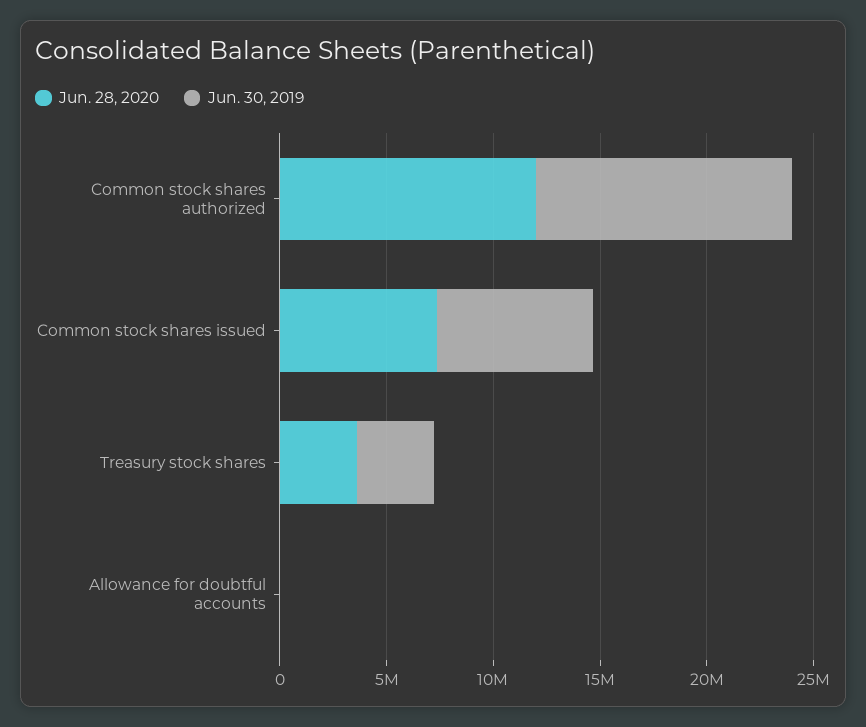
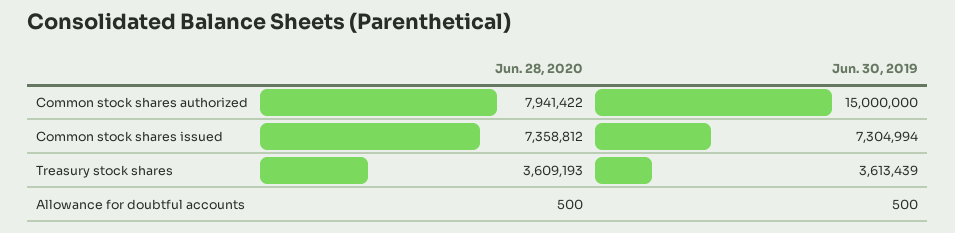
  {
    "Jun. 28, 2020": {
-     "Common stock shares authorized": 12000000,
+     "Common stock shares authorized": 7941422,
      "Common stock shares issued": 7358812,
      "Treasury stock shares": 3609193,
      "Allowance for doubtful accounts": 500
    },
    "Jun. 30, 2019": {
-     "Common stock shares authorized": 12000000,
+     "Common stock shares authorized": 15000000,
      "Common stock shares issued": 7304994,
      "Treasury stock shares": 3613439,
      "Allowance for doubtful accounts": 500
    }
  }

